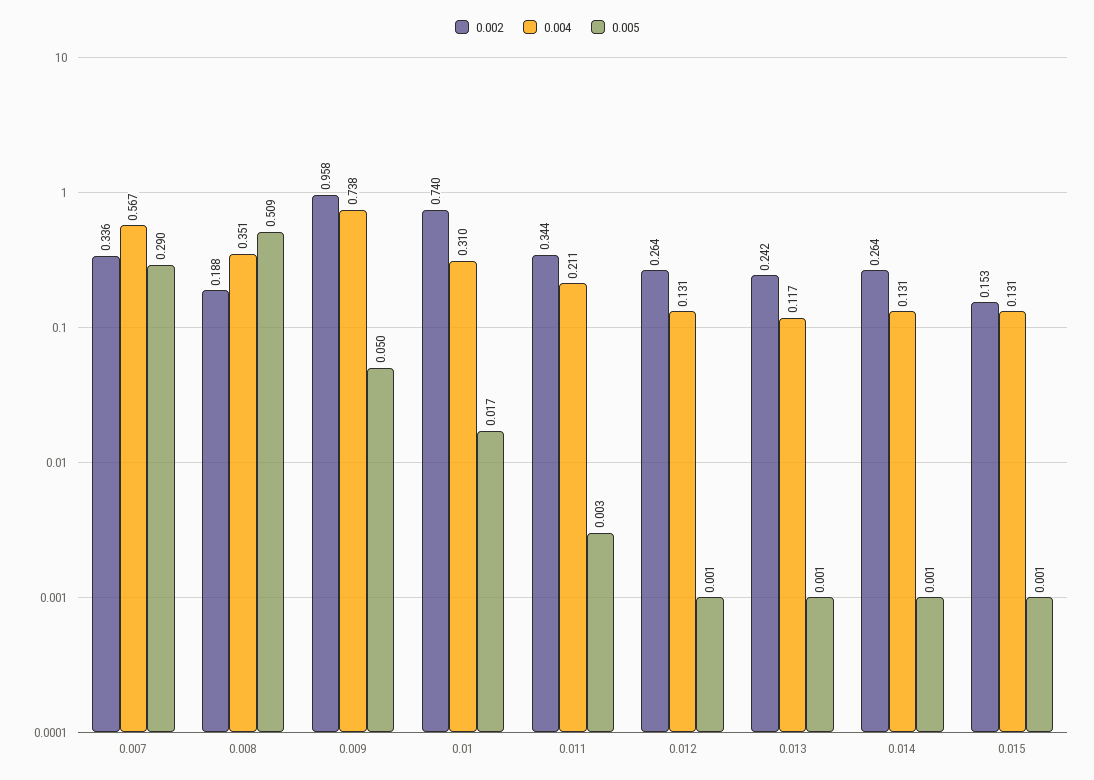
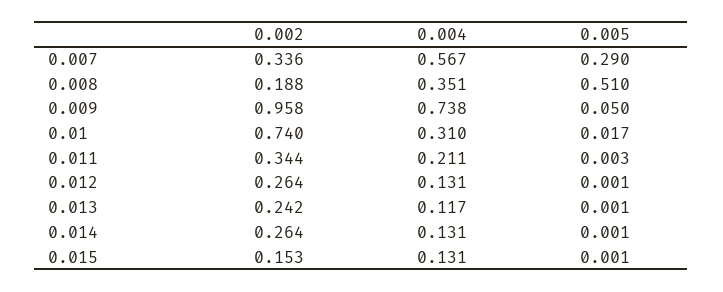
  {
    "0.002": {
      "0.007": 0.336,
      "0.008": 0.188,
      "0.009": 0.958,
      "0.01": 0.74,
      "0.011": 0.344,
      "0.012": 0.264,
      "0.013": 0.242,
      "0.014": 0.264,
      "0.015": 0.153
    },
    "0.004": {
      "0.007": 0.567,
      "0.008": 0.351,
      "0.009": 0.738,
      "0.01": 0.31,
      "0.011": 0.211,
      "0.012": 0.131,
      "0.013": 0.117,
      "0.014": 0.131,
      "0.015": 0.131
    },
    "0.005": {
      "0.007": 0.29,
-     "0.008": 0.509,
+     "0.008": 0.51,
      "0.009": 0.05,
      "0.01": 0.017,
      "0.011": 0.003,
      "0.012": 0.001,
      "0.013": 0.001,
      "0.014": 0.001,
      "0.015": 0.001
    }
  }

